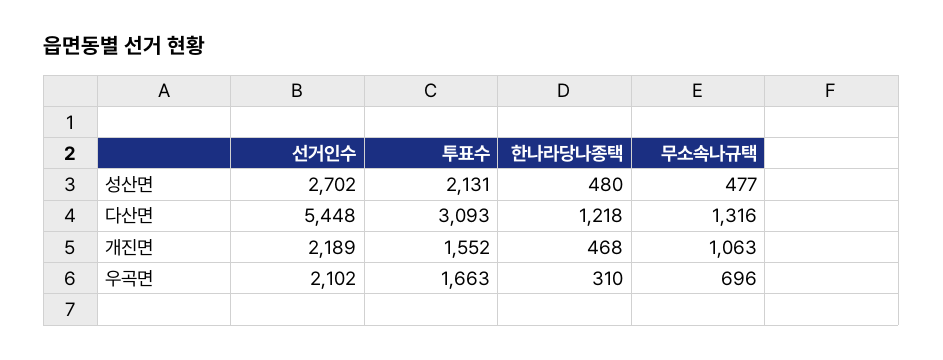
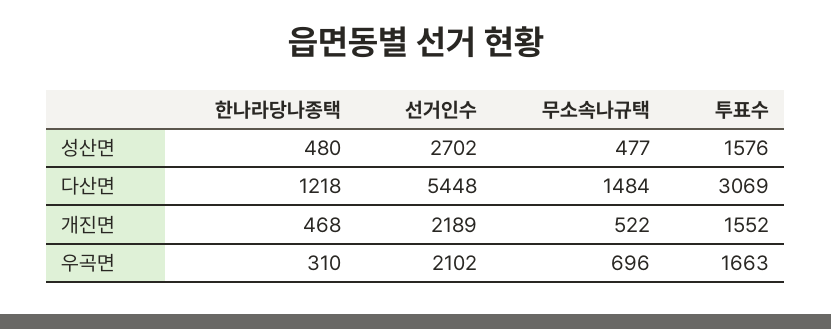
  {
    "선거인수": {
      "성산면": 2702,
      "다산면": 5448,
      "개진면": 2189,
      "우곡면": 2102
    },
    "투표수": {
-     "성산면": 2131,
+     "성산면": 1576,
-     "다산면": 3093,
+     "다산면": 3069,
      "개진면": 1552,
      "우곡면": 1663
    },
    "한나라당나종택": {
      "성산면": 480,
      "다산면": 1218,
      "개진면": 468,
      "우곡면": 310
    },
    "무소속나규택": {
      "성산면": 477,
-     "다산면": 1316,
+     "다산면": 1484,
-     "개진면": 1063,
+     "개진면": 522,
      "우곡면": 696
    }
  }

